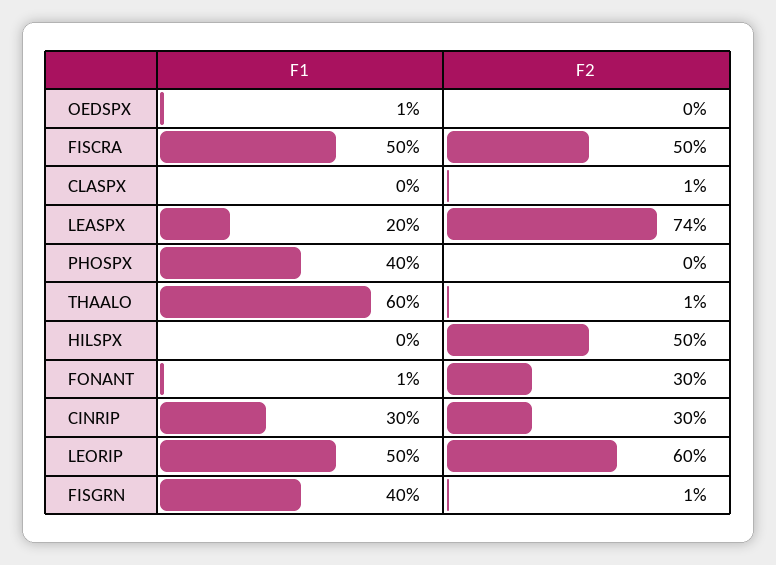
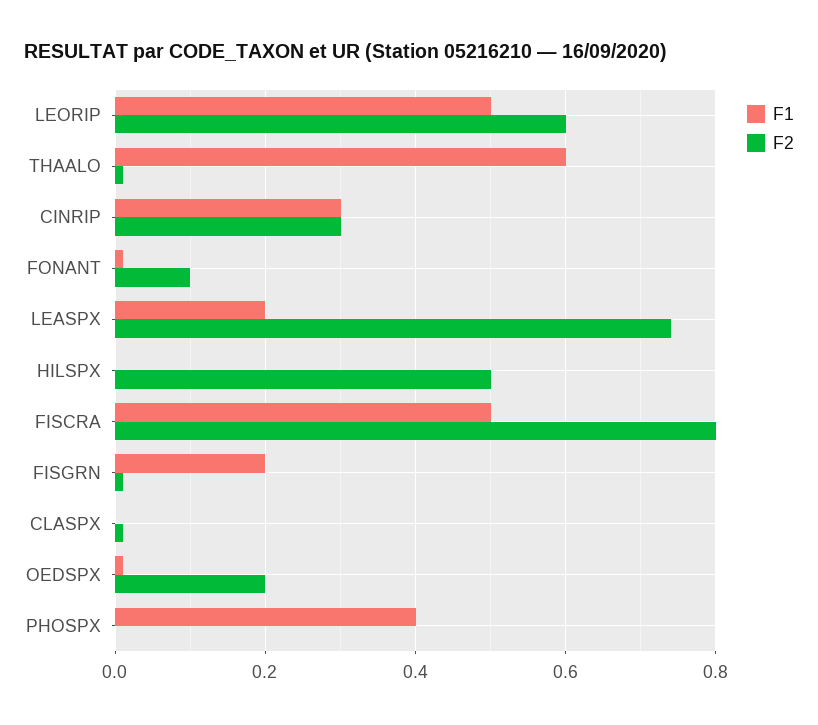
  {
    "F1": {
      "OEDSPX": 0.01,
      "FISCRA": 0.5,
      "CLASPX": 0,
      "LEASPX": 0.2,
      "PHOSPX": 0.4,
      "THAALO": 0.6,
      "HILSPX": 0,
      "FONANT": 0.01,
      "CINRIP": 0.3,
      "LEORIP": 0.5,
-     "FISGRN": 0.4
+     "FISGRN": 0.2
    },
    "F2": {
-     "OEDSPX": 0,
+     "OEDSPX": 0.2,
-     "FISCRA": 0.5,
+     "FISCRA": 0.8,
      "CLASPX": 0.01,
      "LEASPX": 0.74,
      "PHOSPX": 0,
      "THAALO": 0.01,
      "HILSPX": 0.5,
-     "FONANT": 0.3,
+     "FONANT": 0.1,
      "CINRIP": 0.3,
      "LEORIP": 0.6,
      "FISGRN": 0.01
    }
  }

